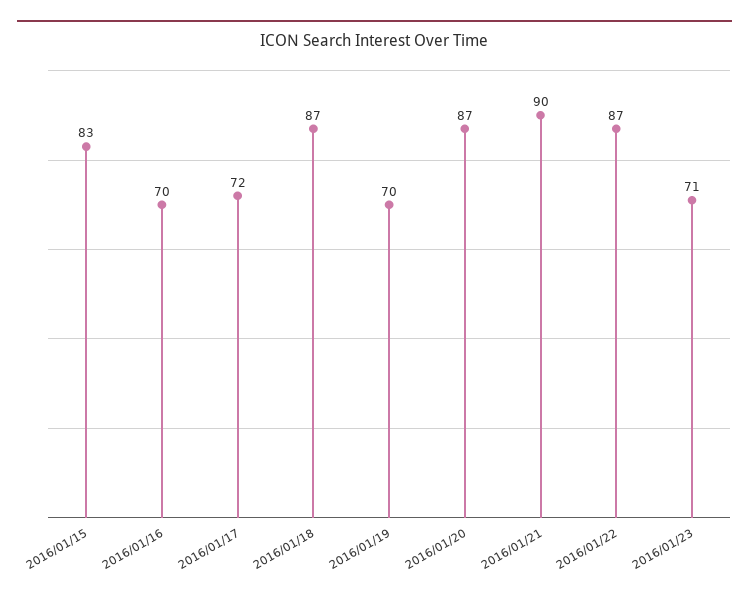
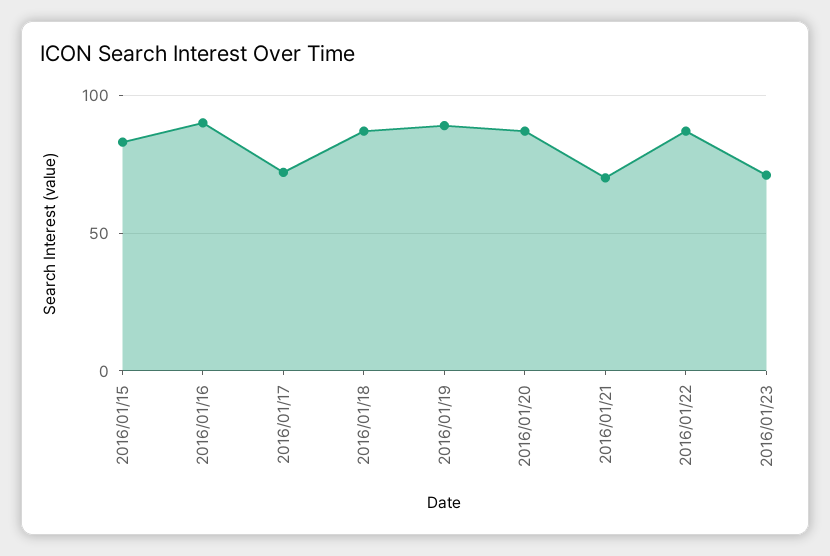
  {
    "2016/01/15": 83,
-   "2016/01/16": 70,
+   "2016/01/16": 90,
    "2016/01/17": 72,
    "2016/01/18": 87,
-   "2016/01/19": 70,
+   "2016/01/19": 90,
    "2016/01/20": 87,
-   "2016/01/21": 90,
+   "2016/01/21": 70,
    "2016/01/22": 87,
    "2016/01/23": 71
  }

